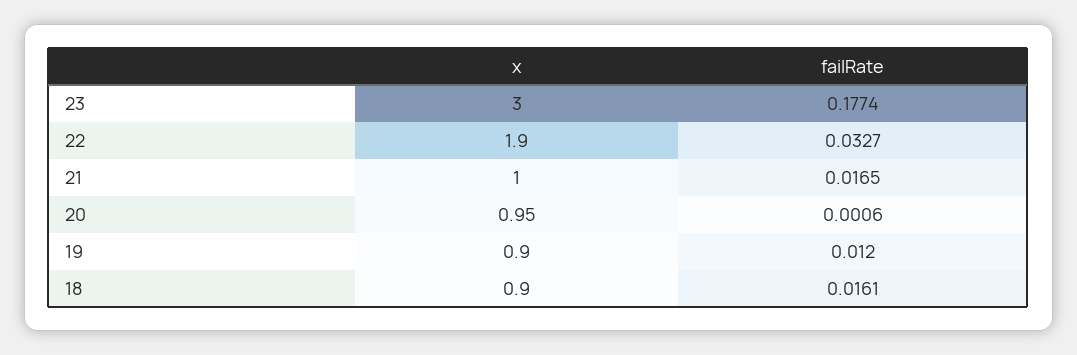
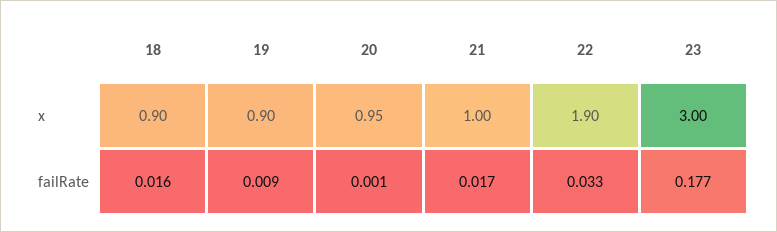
  {
    "x": {
      "23": 3,
      "22": 1.9,
      "21": 1,
      "20": 0.95,
      "19": 0.9,
      "18": 0.9
    },
    "failRate": {
      "23": 0.1774,
      "22": 0.0327,
      "21": 0.0165,
      "20": 0.0006,
-     "19": 0.012,
+     "19": 0.009,
      "18": 0.0161
    }
  }

